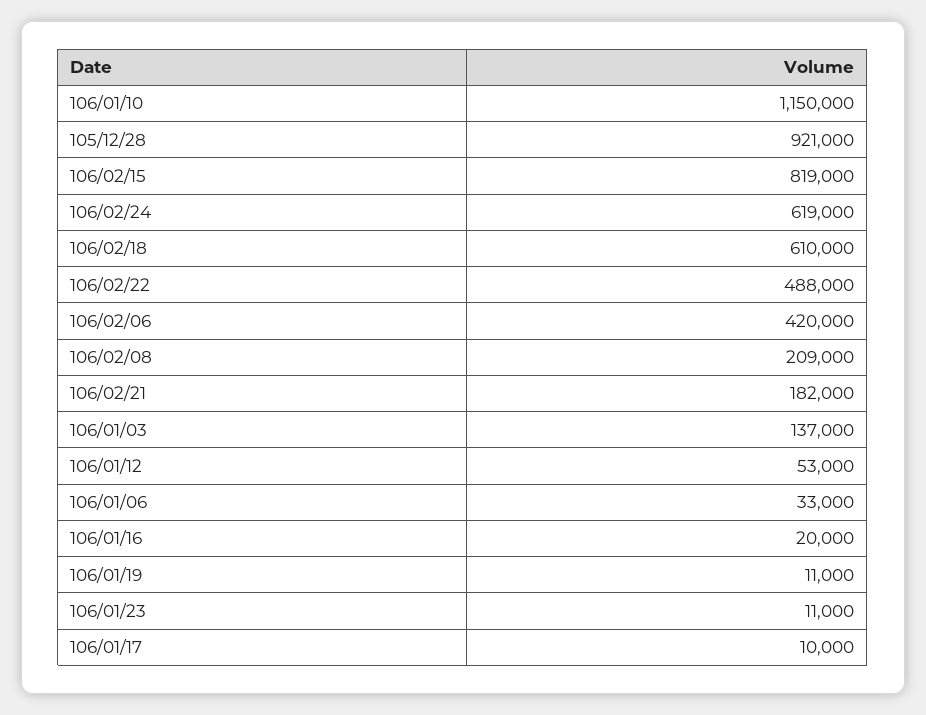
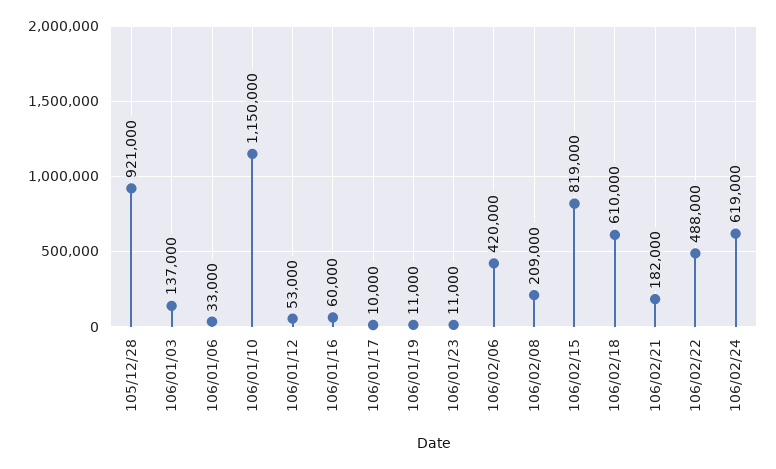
  {
    "106/01/10": 1150000,
    "105/12/28": 921000,
    "106/02/15": 819000,
    "106/02/24": 619000,
    "106/02/18": 610000,
    "106/02/22": 488000,
    "106/02/06": 420000,
    "106/02/08": 209000,
    "106/02/21": 182000,
    "106/01/03": 137000,
    "106/01/12": 53000,
    "106/01/06": 33000,
-   "106/01/16": 20000,
+   "106/01/16": 60000,
    "106/01/19": 11000,
    "106/01/23": 11000,
    "106/01/17": 10000
  }

